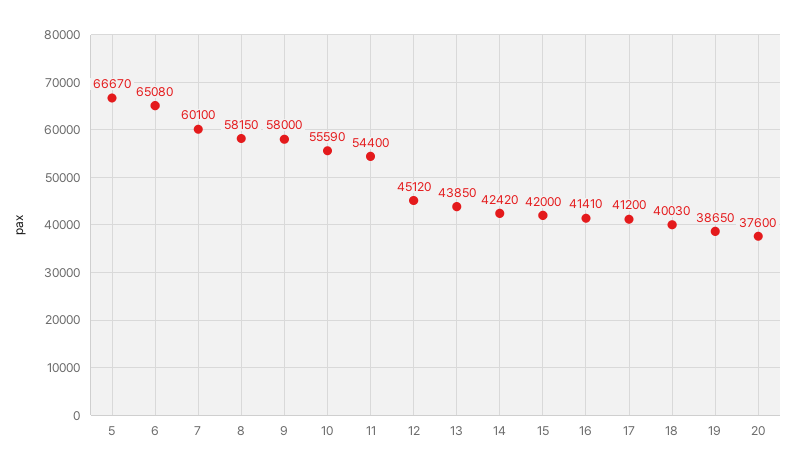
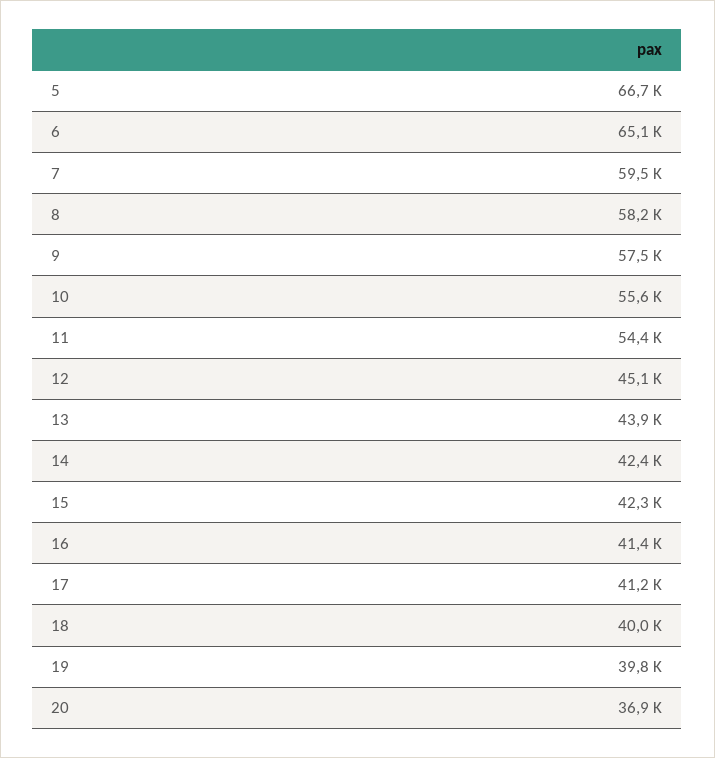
  {
    "5": 66670,
    "6": 65080,
-   "7": 60100,
+   "7": 59500,
    "8": 58150,
-   "9": 58000,
+   "9": 57500,
    "10": 55590,
    "11": 54400,
    "12": 45120,
    "13": 43850,
    "14": 42420,
-   "15": 42000,
+   "15": 42300,
    "16": 41410,
    "17": 41200,
    "18": 40030,
-   "19": 38650,
+   "19": 39800,
-   "20": 37600
+   "20": 36900
  }

